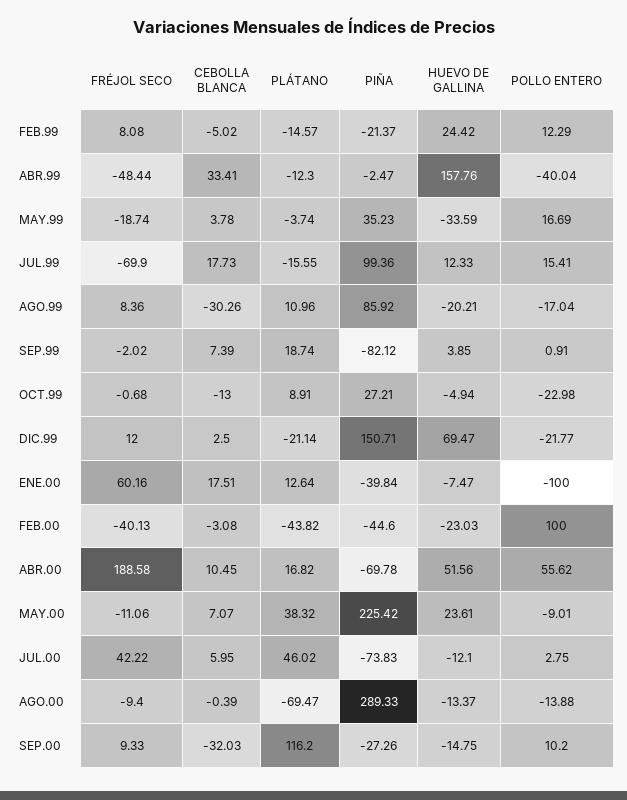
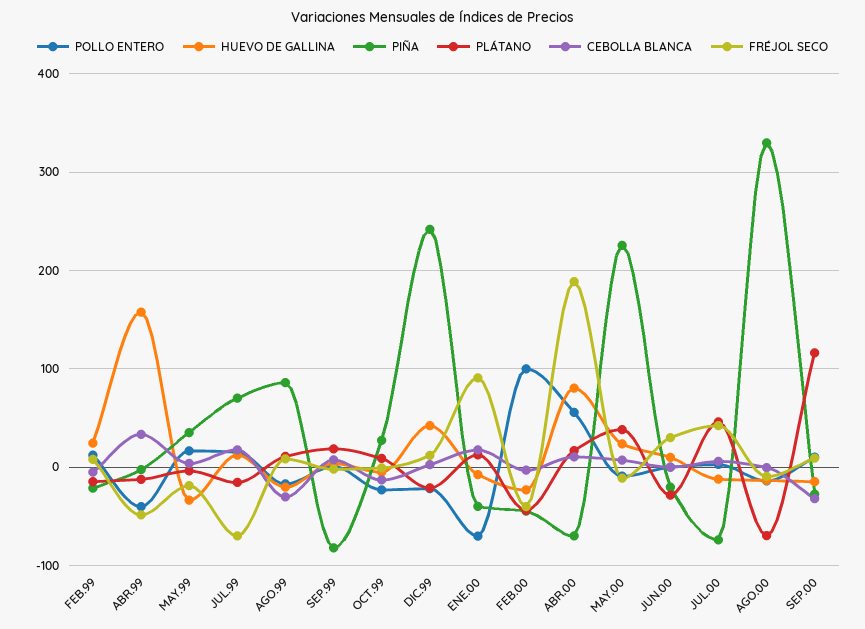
  {
    "FRÉJOL SECO": {
      "FEB.99": 8.08,
      "ABR.99": -48.44,
      "MAY.99": -18.74,
      "JUL.99": -69.9,
      "AGO.99": 8.36,
      "SEP.99": -2.02,
      "OCT.99": -0.68,
      "DIC.99": 12,
-     "ENE.00": 60.16,
+     "ENE.00": 90,
      "FEB.00": -40.13,
      "ABR.00": 188.58,
      "MAY.00": -11.06,
      "JUL.00": 42.22,
      "AGO.00": -9.4,
-     "SEP.00": 9.33
+     "SEP.00": 9.33,
+     "JUN.00": 30
    },
    "CEBOLLA BLANCA": {
      "FEB.99": -5.02,
      "ABR.99": 33.41,
      "MAY.99": 3.78,
      "JUL.99": 17.73,
      "AGO.99": -30.26,
      "SEP.99": 7.39,
      "OCT.99": -13,
      "DIC.99": 2.5,
      "ENE.00": 17.51,
      "FEB.00": -3.08,
      "ABR.00": 10.45,
      "MAY.00": 7.07,
      "JUL.00": 5.95,
      "AGO.00": -0.39,
-     "SEP.00": -32.03
+     "SEP.00": -32.03,
+     "JUN.00": 0
    },
    "PLÁTANO": {
      "FEB.99": -14.57,
      "ABR.99": -12.3,
      "MAY.99": -3.74,
      "JUL.99": -15.55,
      "AGO.99": 10.96,
      "SEP.99": 18.74,
      "OCT.99": 8.91,
      "DIC.99": -21.14,
      "ENE.00": 12.64,
      "FEB.00": -43.82,
      "ABR.00": 16.82,
      "MAY.00": 38.32,
      "JUL.00": 46.02,
      "AGO.00": -69.47,
-     "SEP.00": 116.2
+     "SEP.00": 116.2,
+     "JUN.00": -30
    },
    "PIÑA": {
      "FEB.99": -21.37,
      "ABR.99": -2.47,
      "MAY.99": 35.23,
-     "JUL.99": 99.36,
+     "JUL.99": 70,
      "AGO.99": 85.92,
      "SEP.99": -82.12,
      "OCT.99": 27.21,
-     "DIC.99": 150.71,
+     "DIC.99": 240,
      "ENE.00": -39.84,
      "FEB.00": -44.6,
      "ABR.00": -69.78,
      "MAY.00": 225.42,
      "JUL.00": -73.83,
-     "AGO.00": 289.33,
+     "AGO.00": 330,
-     "SEP.00": -27.26
+     "SEP.00": -27.26,
+     "JUN.00": -20
    },
    "HUEVO DE GALLINA": {
      "FEB.99": 24.42,
      "ABR.99": 157.76,
      "MAY.99": -33.59,
      "JUL.99": 12.33,
      "AGO.99": -20.21,
      "SEP.99": 3.85,
      "OCT.99": -4.94,
-     "DIC.99": 69.47,
+     "DIC.99": 40,
      "ENE.00": -7.47,
      "FEB.00": -23.03,
-     "ABR.00": 51.56,
+     "ABR.00": 80,
      "MAY.00": 23.61,
      "JUL.00": -12.1,
      "AGO.00": -13.37,
-     "SEP.00": -14.75
+     "SEP.00": -14.75,
+     "JUN.00": 10
    },
    "POLLO ENTERO": {
      "FEB.99": 12.29,
      "ABR.99": -40.04,
      "MAY.99": 16.69,
      "JUL.99": 15.41,
      "AGO.99": -17.04,
      "SEP.99": 0.91,
      "OCT.99": -22.98,
      "DIC.99": -21.77,
-     "ENE.00": -100,
+     "ENE.00": -70,
      "FEB.00": 100,
      "ABR.00": 55.62,
      "MAY.00": -9.01,
      "JUL.00": 2.75,
      "AGO.00": -13.88,
-     "SEP.00": 10.2
+     "SEP.00": 10.2,
+     "JUN.00": 0
    }
  }

